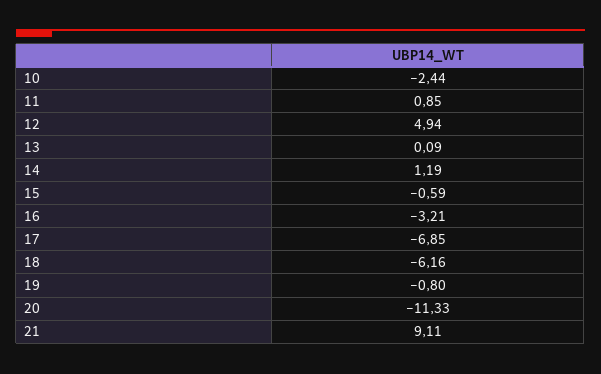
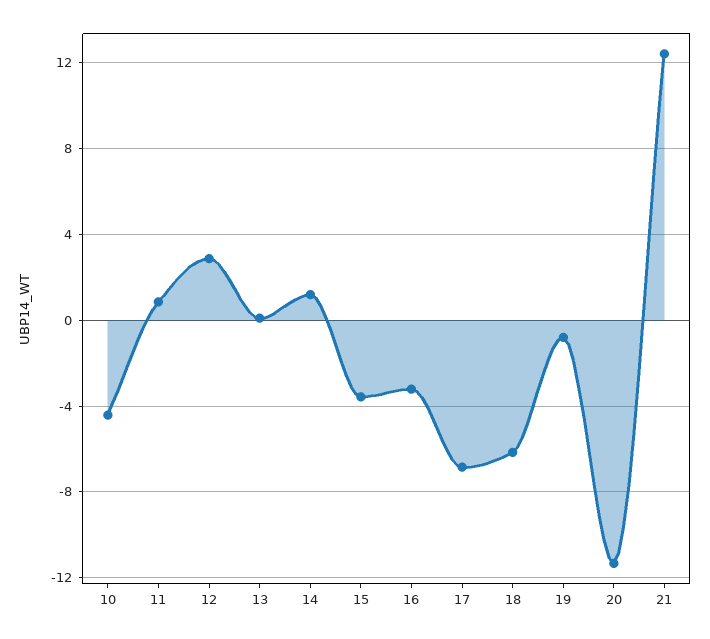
  {
-   "10": -2.44,
+   "10": -4.5,
    "11": 0.85,
-   "12": 4.94,
+   "12": 3,
    "13": 0.09,
    "14": 1.19,
-   "15": -0.59,
+   "15": -3.5,
    "16": -3.21,
    "17": -6.85,
    "18": -6.16,
    "19": -0.8,
    "20": -11.33,
-   "21": 9.11
+   "21": 12.5
  }

